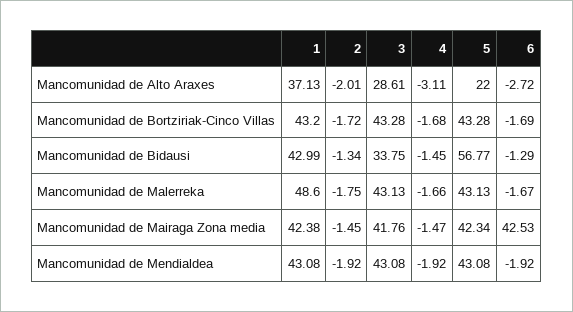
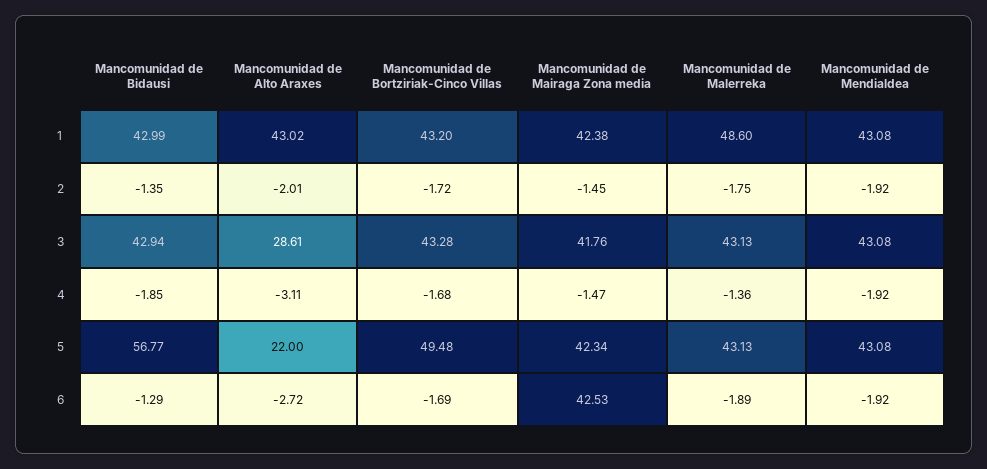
  {
    "1": {
-     "Mancomunidad de Alto Araxes": 37.13,
+     "Mancomunidad de Alto Araxes": 43.02,
      "Mancomunidad de Bortziriak-Cinco Villas": 43.2,
      "Mancomunidad de Bidausi": 42.99,
      "Mancomunidad de Malerreka": 48.6,
      "Mancomunidad de Mairaga Zona media": 42.38,
      "Mancomunidad de Mendialdea": 43.08
    },
    "2": {
      "Mancomunidad de Alto Araxes": -2.01,
      "Mancomunidad de Bortziriak-Cinco Villas": -1.72,
-     "Mancomunidad de Bidausi": -1.34,
+     "Mancomunidad de Bidausi": -1.35,
      "Mancomunidad de Malerreka": -1.75,
      "Mancomunidad de Mairaga Zona media": -1.45,
      "Mancomunidad de Mendialdea": -1.92
    },
    "3": {
      "Mancomunidad de Alto Araxes": 28.61,
      "Mancomunidad de Bortziriak-Cinco Villas": 43.28,
-     "Mancomunidad de Bidausi": 33.75,
+     "Mancomunidad de Bidausi": 42.94,
      "Mancomunidad de Malerreka": 43.13,
      "Mancomunidad de Mairaga Zona media": 41.76,
      "Mancomunidad de Mendialdea": 43.08
    },
    "4": {
      "Mancomunidad de Alto Araxes": -3.11,
      "Mancomunidad de Bortziriak-Cinco Villas": -1.68,
-     "Mancomunidad de Bidausi": -1.45,
+     "Mancomunidad de Bidausi": -1.85,
-     "Mancomunidad de Malerreka": -1.66,
+     "Mancomunidad de Malerreka": -1.36,
      "Mancomunidad de Mairaga Zona media": -1.47,
      "Mancomunidad de Mendialdea": -1.92
    },
    "5": {
      "Mancomunidad de Alto Araxes": 22,
-     "Mancomunidad de Bortziriak-Cinco Villas": 43.28,
+     "Mancomunidad de Bortziriak-Cinco Villas": 49.48,
      "Mancomunidad de Bidausi": 56.77,
      "Mancomunidad de Malerreka": 43.13,
      "Mancomunidad de Mairaga Zona media": 42.34,
      "Mancomunidad de Mendialdea": 43.08
    },
    "6": {
      "Mancomunidad de Alto Araxes": -2.72,
      "Mancomunidad de Bortziriak-Cinco Villas": -1.69,
      "Mancomunidad de Bidausi": -1.29,
-     "Mancomunidad de Malerreka": -1.67,
+     "Mancomunidad de Malerreka": -1.89,
      "Mancomunidad de Mairaga Zona media": 42.53,
      "Mancomunidad de Mendialdea": -1.92
    }
  }

